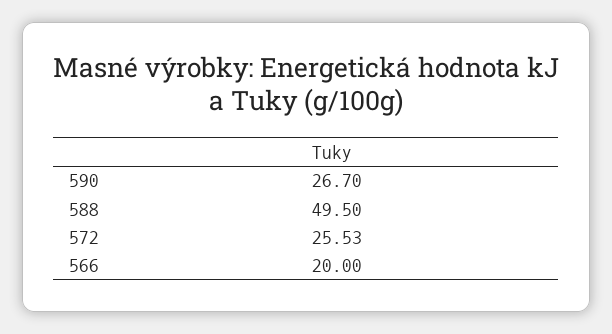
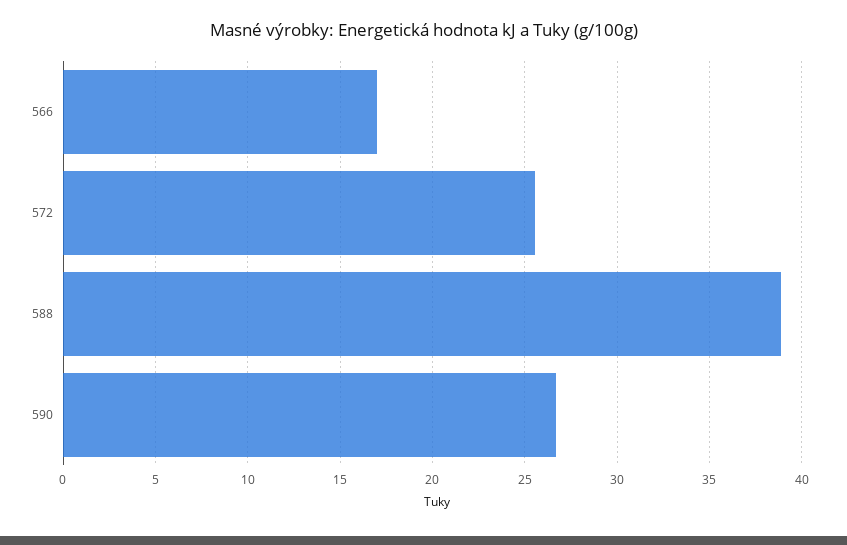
  {
    "590": 26.7,
-   "588": 49.5,
+   "588": 39,
    "572": 25.53,
-   "566": 20
+   "566": 17
  }

